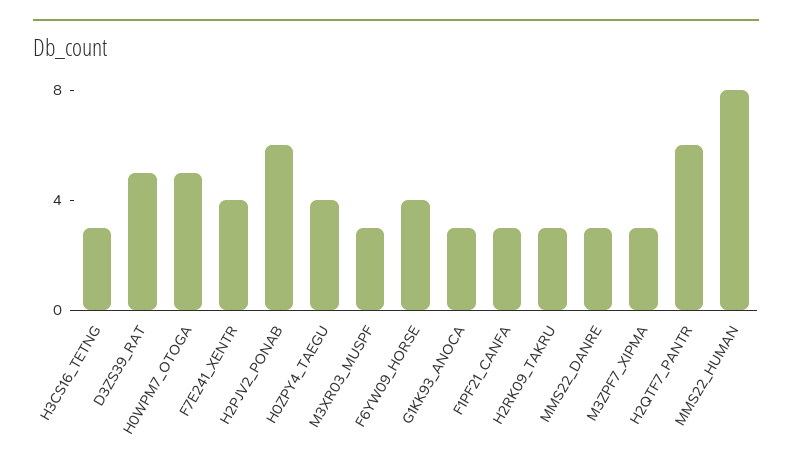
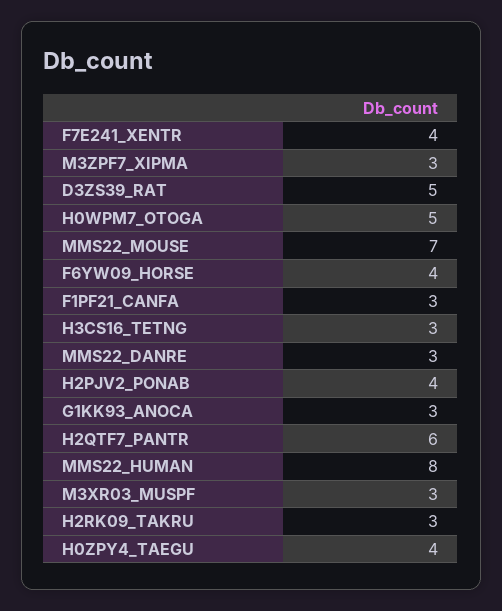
  {
    "H3CS16_TETNG": 3,
    "D3ZS39_RAT": 5,
    "H0WPM7_OTOGA": 5,
    "F7E241_XENTR": 4,
-   "H2PJV2_PONAB": 6,
+   "H2PJV2_PONAB": 4,
    "H0ZPY4_TAEGU": 4,
    "M3XR03_MUSPF": 3,
    "F6YW09_HORSE": 4,
    "G1KK93_ANOCA": 3,
    "F1PF21_CANFA": 3,
    "H2RK09_TAKRU": 3,
    "MMS22_DANRE": 3,
    "M3ZPF7_XIPMA": 3,
    "H2QTF7_PANTR": 6,
-   "MMS22_HUMAN": 8
+   "MMS22_HUMAN": 8,
+   "MMS22_MOUSE": 7
  }

